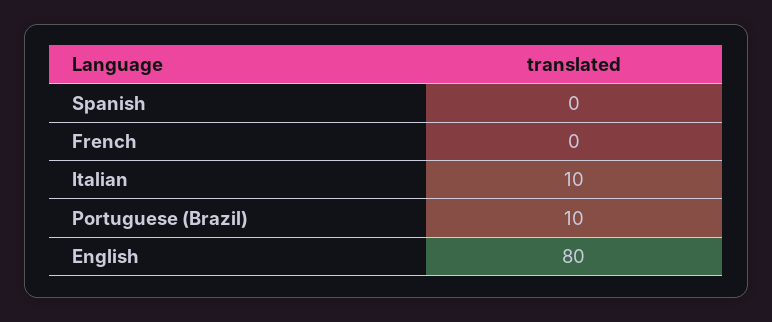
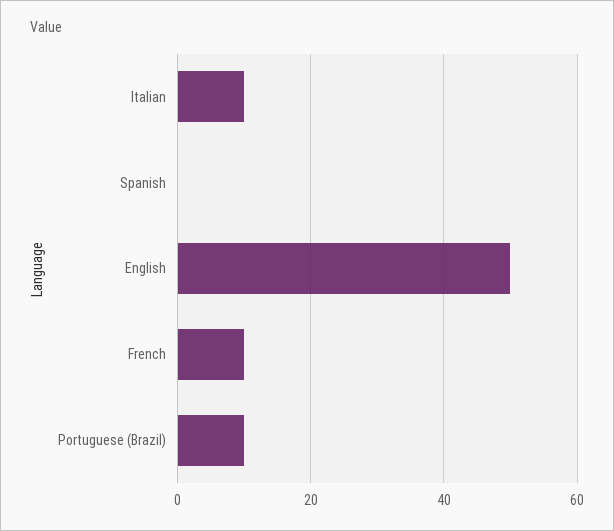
  {
    "Spanish": 0,
-   "French": 0,
+   "French": 10,
    "Italian": 10,
    "Portuguese (Brazil)": 10,
-   "English": 80
+   "English": 50
  }

